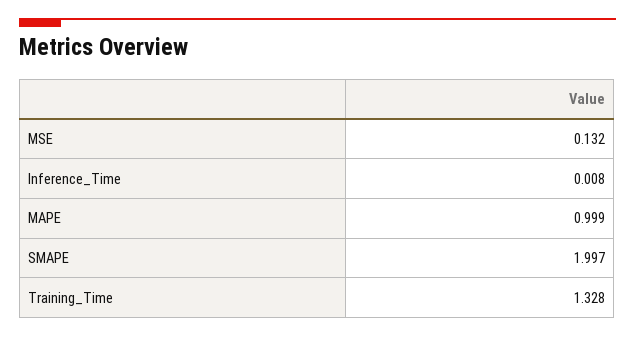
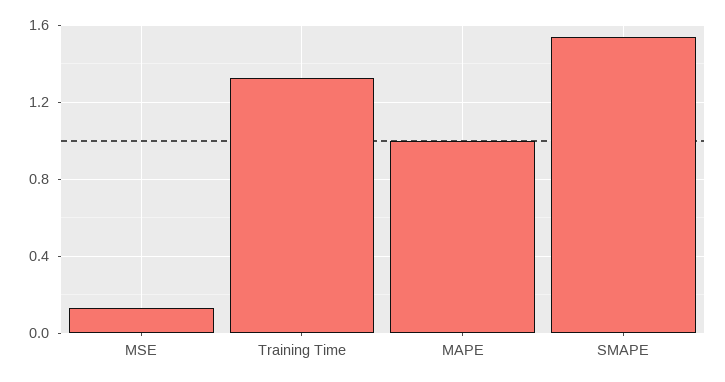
  {
    "MSE": 0.132,
-   "Inference_Time": 0.008,
    "MAPE": 0.999,
-   "SMAPE": 1.997,
+   "SMAPE": 1.55,
    "Training_Time": 1.328
  }

